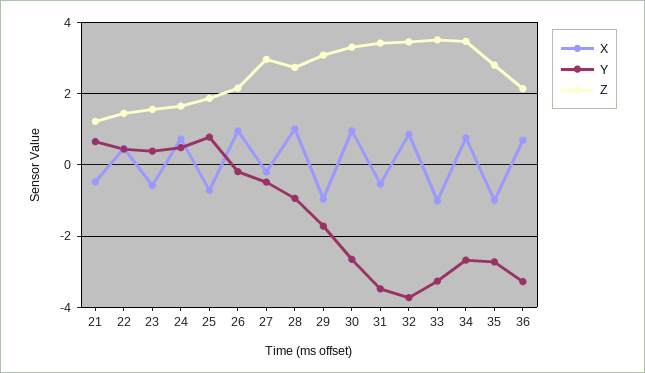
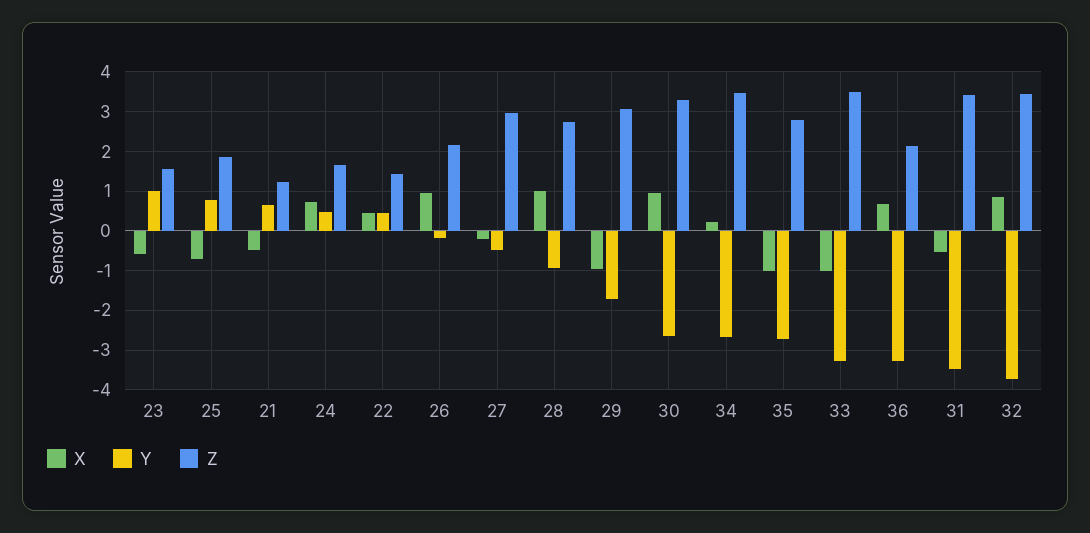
  {
    "X": {
      "21": -0.4,
      "22": 0.4,
      "23": -0.6,
      "24": 0.8,
      "25": -0.8,
      "26": 1,
      "27": -0.2,
      "28": 1,
      "29": -1,
      "30": 1,
      "31": -0.6,
      "32": 0.8,
      "33": -1,
-     "34": 0.8,
+     "34": 0.2,
      "35": -1,
      "36": 0.6
    },
    "Y": {
      "21": 0.6,
      "22": 0.4,
-     "23": 0.4,
+     "23": 1,
      "24": 0.4,
      "25": 0.8,
      "26": -0.2,
      "27": -0.4,
      "28": -1,
      "29": -1.8,
      "30": -2.6,
      "31": -3.4,
      "32": -3.8,
      "33": -3.2,
      "34": -2.6,
      "35": -2.8,
      "36": -3.2
    },
    "Z": {
      "21": 1.2,
      "22": 1.4,
      "23": 1.6,
      "24": 1.6,
      "25": 1.8,
      "26": 2.2,
      "27": 3,
      "28": 2.8,
      "29": 3,
      "30": 3.4,
      "31": 3.4,
      "32": 3.4,
      "33": 3.6,
      "34": 3.4,
      "35": 2.8,
      "36": 2.2
    }
  }

